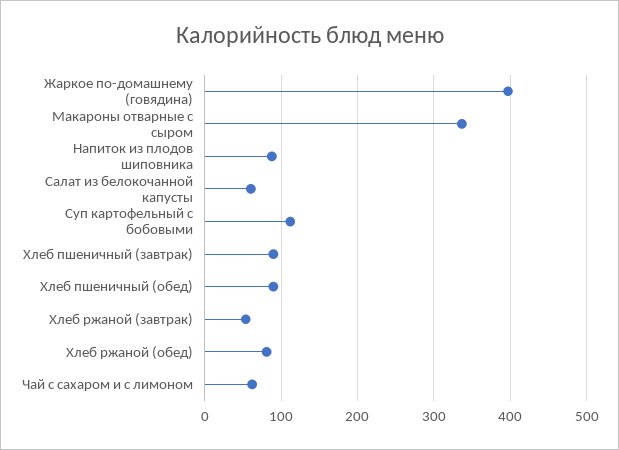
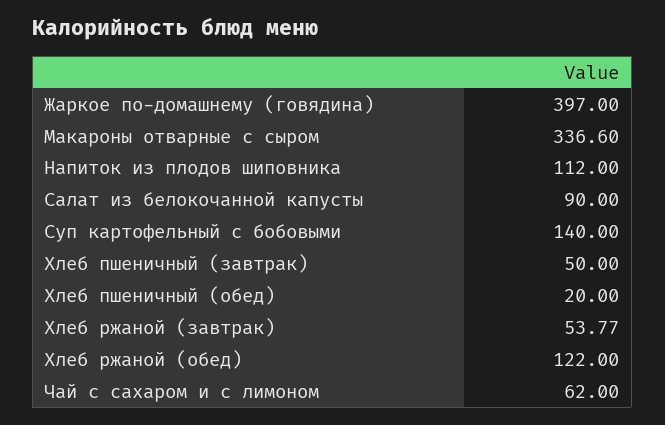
  {
    "Жаркое по-домашнему (говядина)": 397,
    "Макароны отварные с сыром": 336.6,
-   "Напиток из плодов шиповника": 90,
+   "Напиток из плодов шиповника": 112,
-   "Салат из белокочанной капусты": 60,
+   "Салат из белокочанной капусты": 90,
-   "Суп картофельный с бобовыми": 110,
+   "Суп картофельный с бобовыми": 140,
-   "Хлеб пшеничный (завтрак)": 90,
+   "Хлеб пшеничный (завтрак)": 50,
-   "Хлеб пшеничный (обед)": 90,
+   "Хлеб пшеничный (обед)": 20,
    "Хлеб ржаной (завтрак)": 53.77,
-   "Хлеб ржаной (обед)": 80,
+   "Хлеб ржаной (обед)": 122,
    "Чай с сахаром и с лимоном": 62
  }

